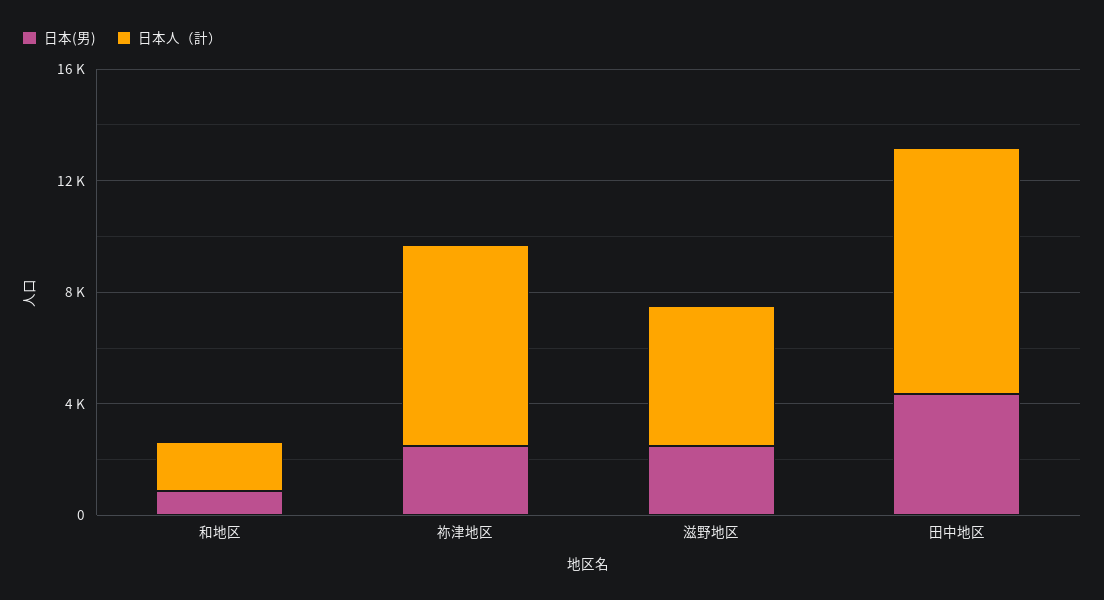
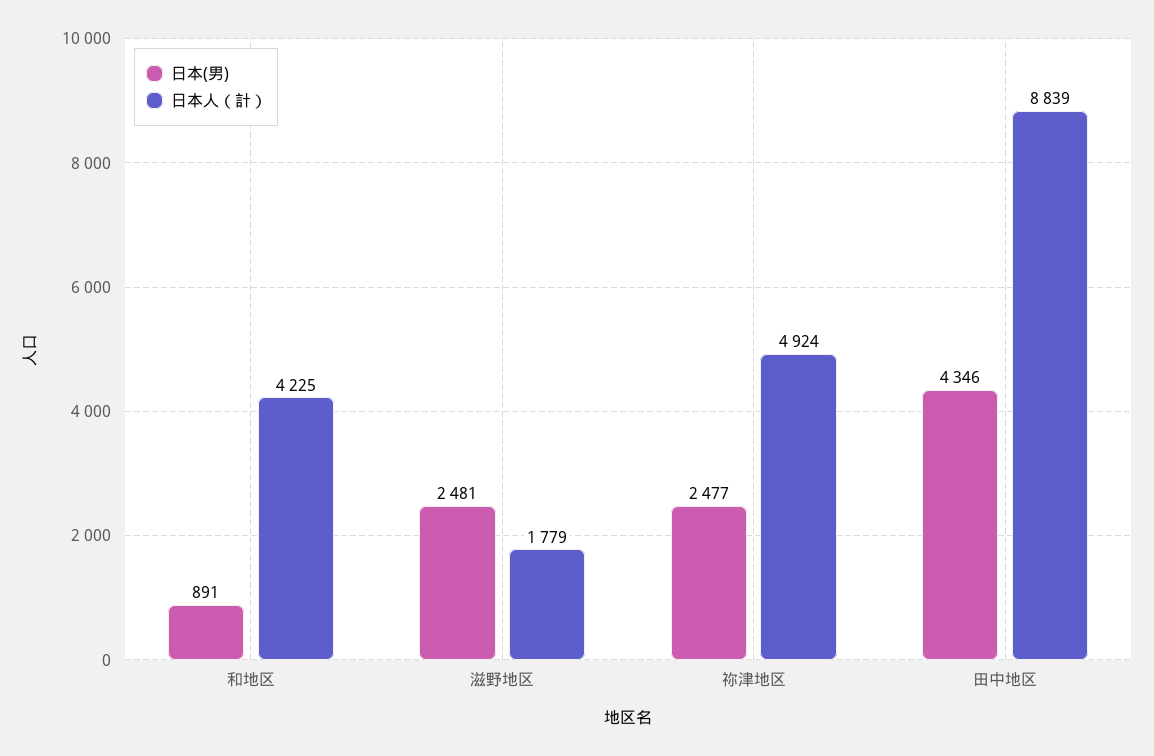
  {
    "日本(男)": {
      "和地区": 891,
      "祢津地区": 2477,
      "滋野地区": 2481,
      "田中地区": 4346
    },
    "日本人（計）": {
-     "和地区": 2000,
+     "和地区": 4225,
-     "祢津地区": 7000,
+     "祢津地区": 4924,
-     "滋野地区": 5000,
+     "滋野地区": 1779,
      "田中地区": 8839
    }
  }

